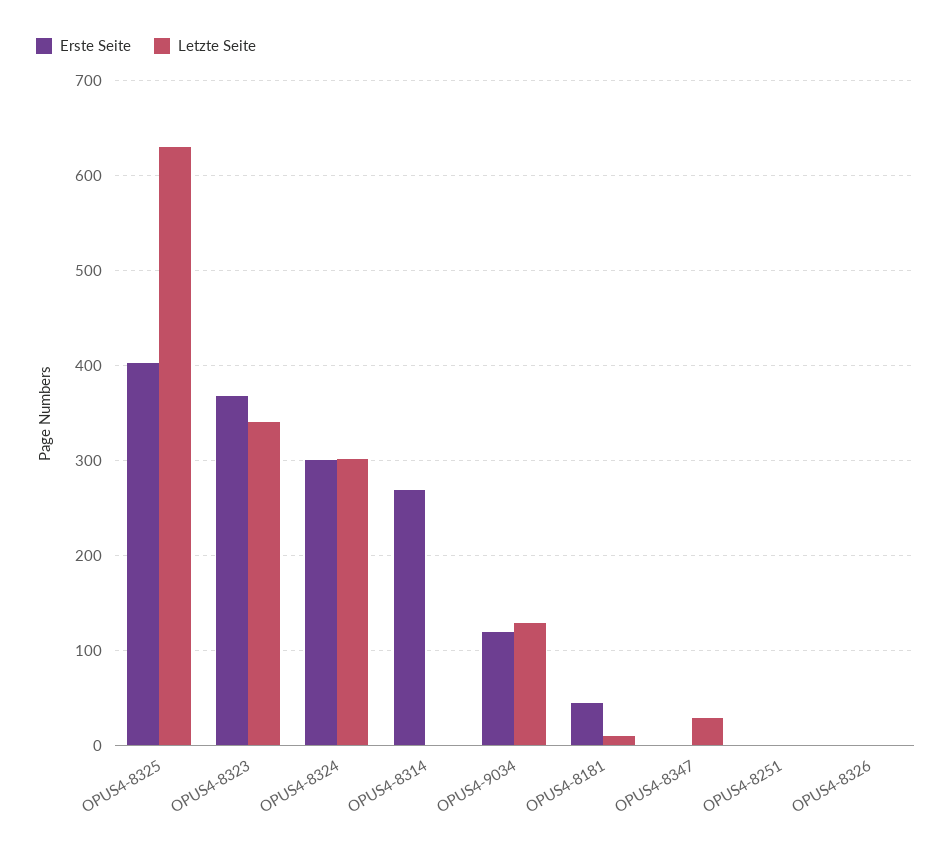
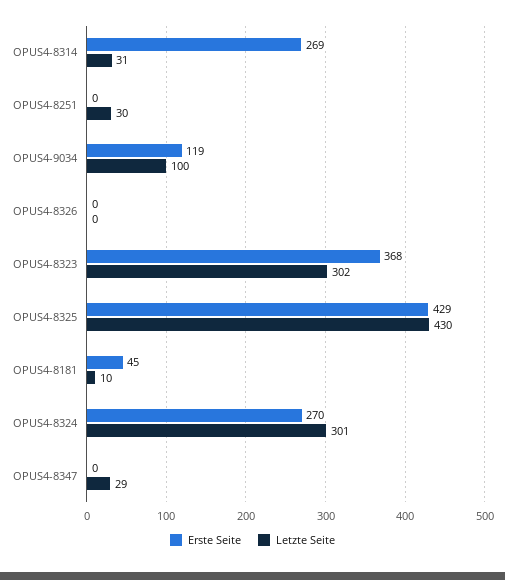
  {
    "Erste Seite": {
-     "OPUS4-8325": 400,
+     "OPUS4-8325": 429,
      "OPUS4-8323": 368,
-     "OPUS4-8324": 300,
+     "OPUS4-8324": 270,
      "OPUS4-8314": 269,
      "OPUS4-9034": 119,
      "OPUS4-8181": 45,
      "OPUS4-8347": 0,
      "OPUS4-8251": 0,
      "OPUS4-8326": 0
    },
    "Letzte Seite": {
-     "OPUS4-8325": 630,
+     "OPUS4-8325": 430,
-     "OPUS4-8323": 340,
+     "OPUS4-8323": 302,
      "OPUS4-8324": 301,
-     "OPUS4-8314": 0,
+     "OPUS4-8314": 31,
-     "OPUS4-9034": 130,
+     "OPUS4-9034": 100,
      "OPUS4-8181": 10,
      "OPUS4-8347": 29,
-     "OPUS4-8251": 0,
+     "OPUS4-8251": 30,
      "OPUS4-8326": 0
    }
  }

